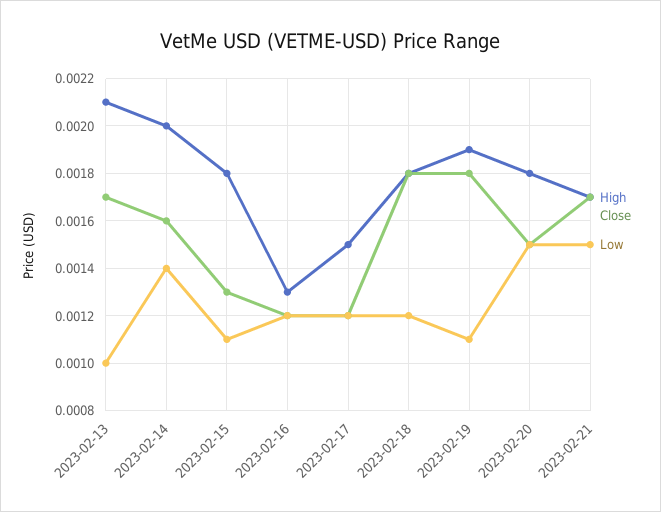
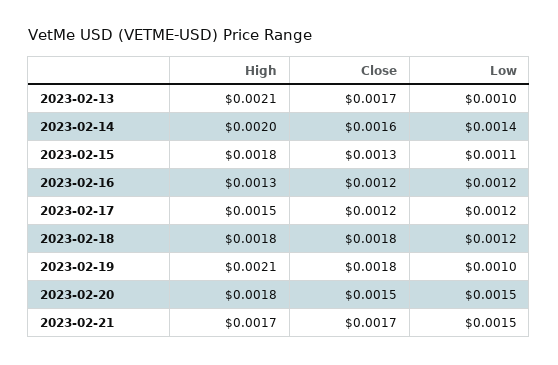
  {
    "High": {
      "2023-02-13": 0.0021,
      "2023-02-14": 0.002,
      "2023-02-15": 0.0018,
      "2023-02-16": 0.0013,
      "2023-02-17": 0.0015,
      "2023-02-18": 0.0018,
-     "2023-02-19": 0.0019,
+     "2023-02-19": 0.0021,
      "2023-02-20": 0.0018,
      "2023-02-21": 0.0017
    },
    "Close": {
      "2023-02-13": 0.0017,
      "2023-02-14": 0.0016,
      "2023-02-15": 0.0013,
      "2023-02-16": 0.0012,
      "2023-02-17": 0.0012,
      "2023-02-18": 0.0018,
      "2023-02-19": 0.0018,
      "2023-02-20": 0.0015,
      "2023-02-21": 0.0017
    },
    "Low": {
      "2023-02-13": 0.001,
      "2023-02-14": 0.0014,
      "2023-02-15": 0.0011,
      "2023-02-16": 0.0012,
      "2023-02-17": 0.0012,
      "2023-02-18": 0.0012,
-     "2023-02-19": 0.0011,
+     "2023-02-19": 0.001,
      "2023-02-20": 0.0015,
      "2023-02-21": 0.0015
    }
  }

